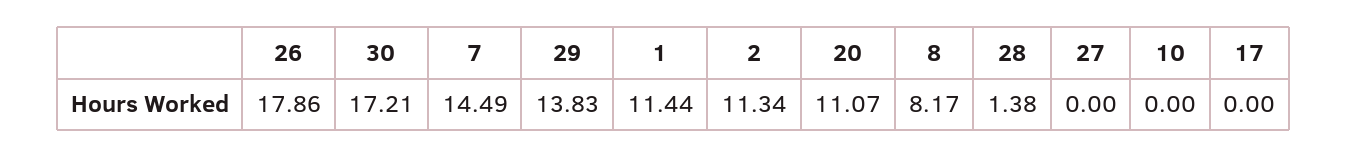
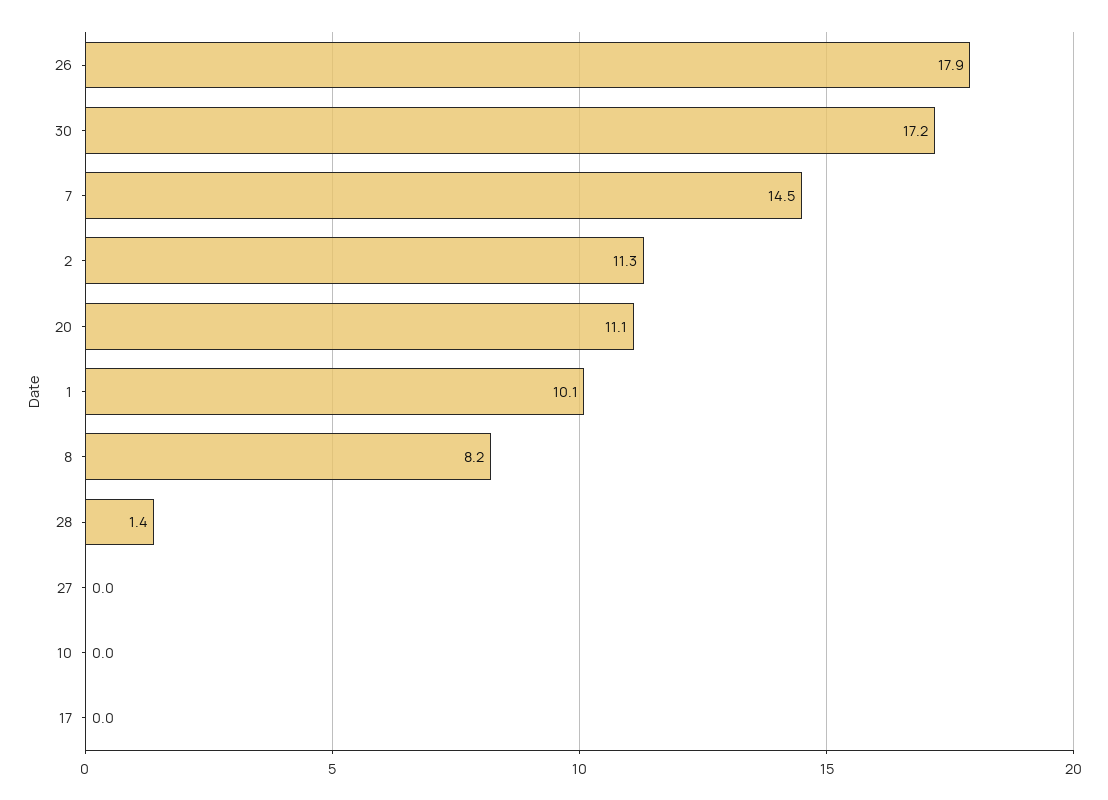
  {
    "26": 17.86,
    "30": 17.21,
    "7": 14.49,
-   "29": 13.83,
-   "1": 11.44,
+   "1": 10.1,
    "2": 11.34,
    "20": 11.07,
    "8": 8.17,
    "28": 1.38,
    "27": 0,
    "10": 0,
    "17": 0
  }

